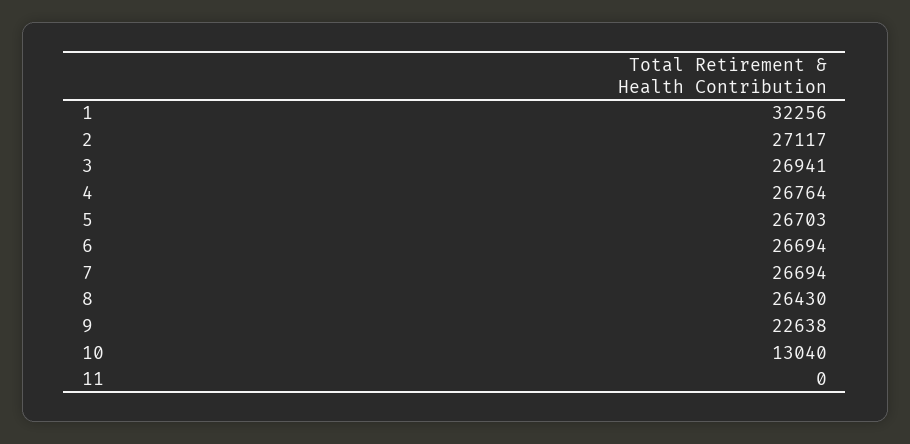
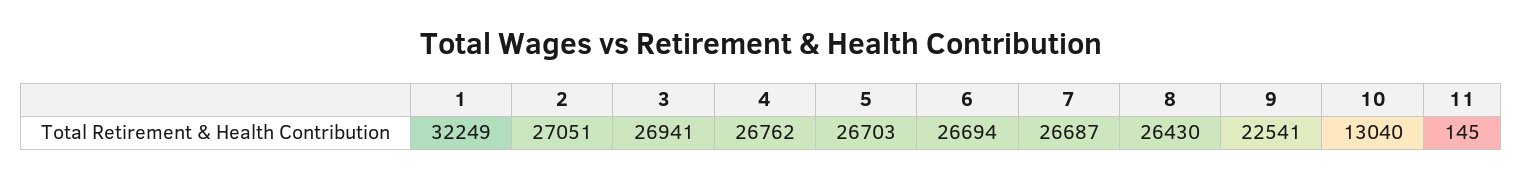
  {
-   "1": 32256,
+   "1": 32249,
-   "2": 27117,
+   "2": 27051,
    "3": 26941,
-   "4": 26764,
+   "4": 26762,
    "5": 26703,
    "6": 26694,
-   "7": 26694,
+   "7": 26687,
    "8": 26430,
-   "9": 22638,
+   "9": 22541,
    "10": 13040,
-   "11": 0
+   "11": 145
  }

